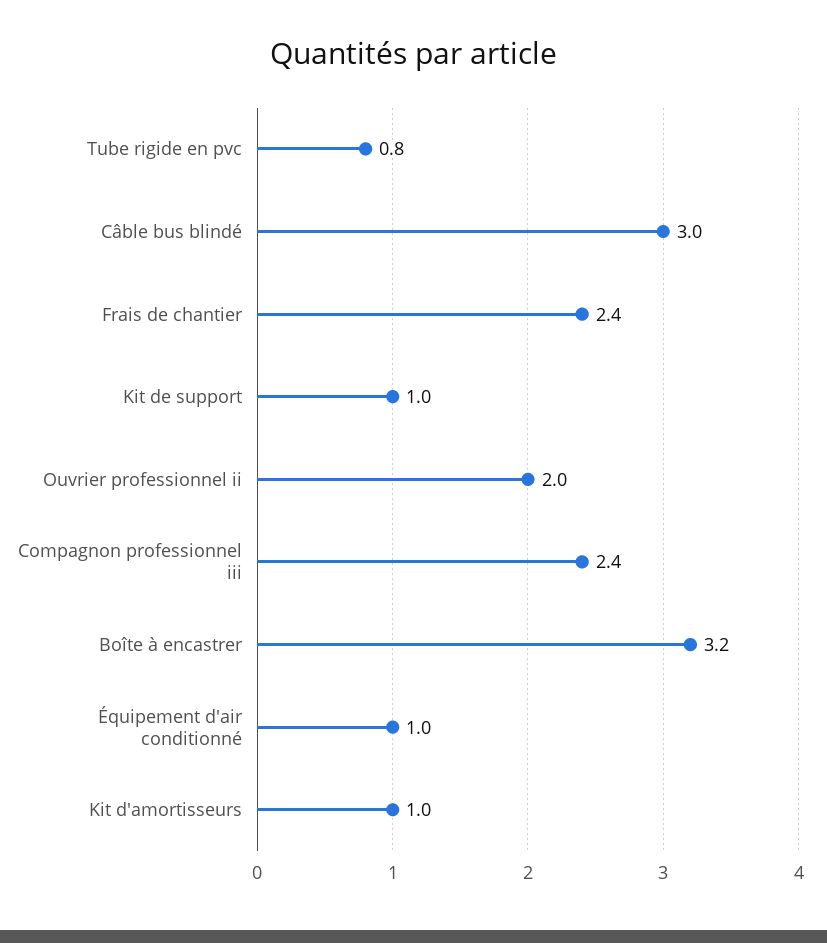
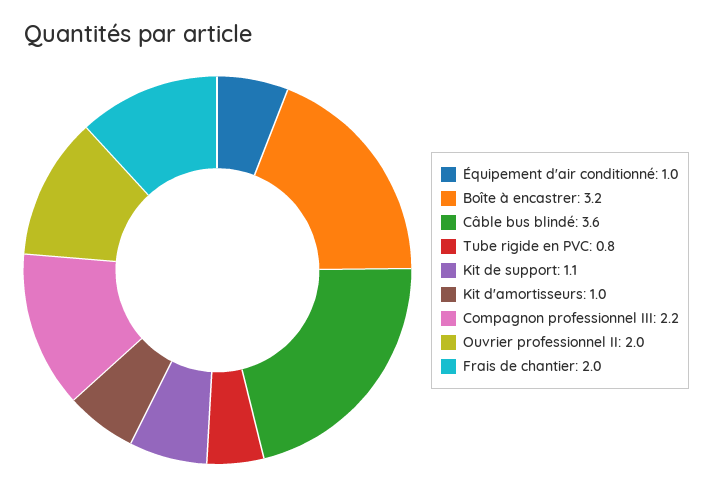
  {
    "Tube rigide en pvc": 0.8,
-   "Câble bus blindé": 3,
+   "Câble bus blindé": 3.6,
-   "Frais de chantier": 2.4,
+   "Frais de chantier": 2,
-   "Kit de support": 1,
+   "Kit de support": 1.1,
    "Ouvrier professionnel ii": 2,
-   "Compagnon professionnel iii": 2.4,
+   "Compagnon professionnel iii": 2.2,
    "Boîte à encastrer": 3.2,
    "Équipement d'air conditionné": 1,
    "Kit d'amortisseurs": 1
  }

